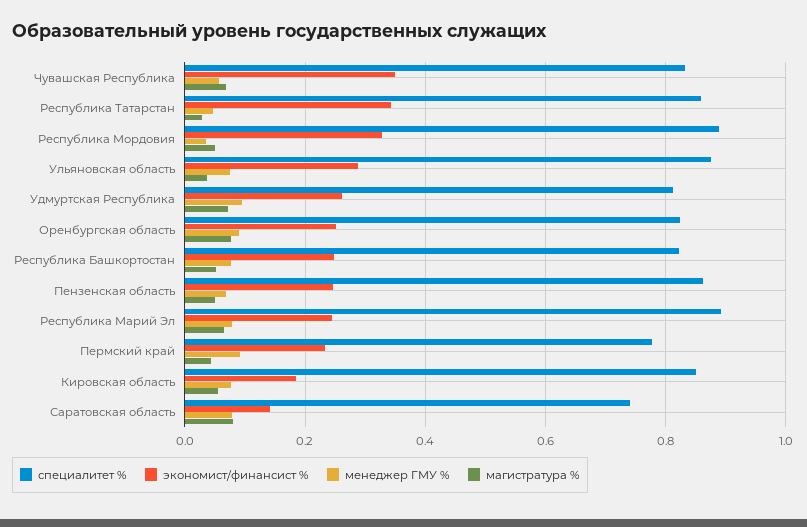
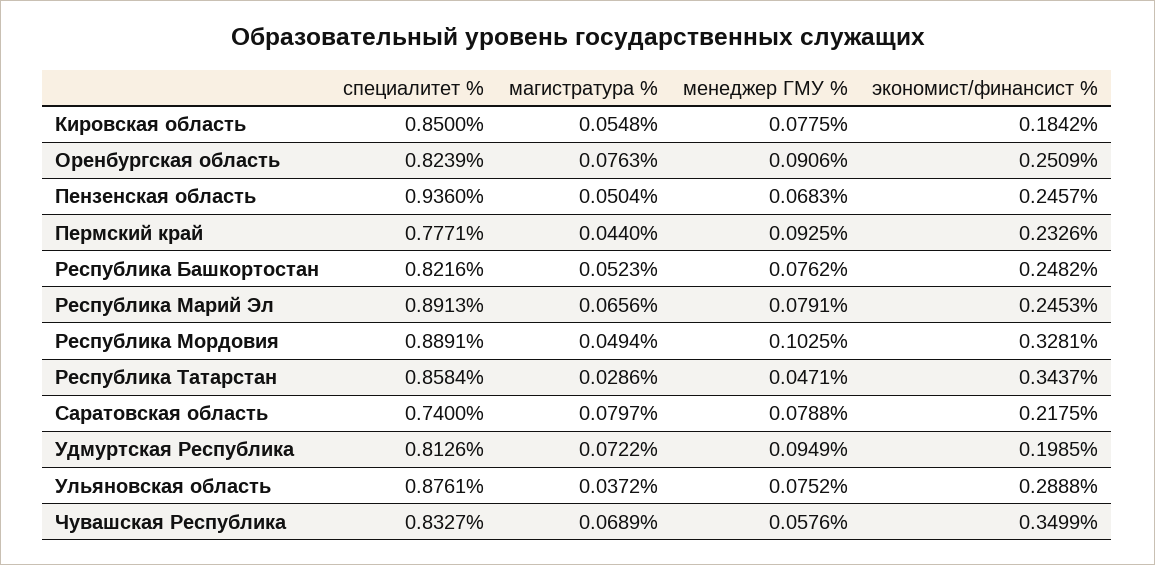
  {
    "специалитет %": {
      "Чувашская Республика": 0.8327,
      "Республика Татарстан": 0.8584,
      "Республика Мордовия": 0.8891,
      "Ульяновская область": 0.8761,
      "Удмуртская Республика": 0.8126,
      "Оренбургская область": 0.8239,
      "Республика Башкортостан": 0.8216,
-     "Пензенская область": 0.86,
+     "Пензенская область": 0.936,
      "Республика Марий Эл": 0.8913,
      "Пермский край": 0.7771,
      "Кировская область": 0.85,
      "Саратовская область": 0.74
    },
    "экономист/финансист %": {
      "Чувашская Республика": 0.3499,
      "Республика Татарстан": 0.3437,
      "Республика Мордовия": 0.3281,
      "Ульяновская область": 0.2888,
-     "Удмуртская Республика": 0.26,
+     "Удмуртская Республика": 0.1985,
      "Оренбургская область": 0.2509,
      "Республика Башкортостан": 0.2482,
      "Пензенская область": 0.2457,
      "Республика Марий Эл": 0.2453,
      "Пермский край": 0.2326,
      "Кировская область": 0.1842,
-     "Саратовская область": 0.14
+     "Саратовская область": 0.2175
    },
    "менеджер ГМУ %": {
      "Чувашская Республика": 0.0576,
      "Республика Татарстан": 0.0471,
-     "Республика Мордовия": 0.04,
+     "Республика Мордовия": 0.1025,
      "Ульяновская область": 0.0752,
      "Удмуртская Республика": 0.0949,
      "Оренбургская область": 0.0906,
      "Республика Башкортостан": 0.0762,
      "Пензенская область": 0.0683,
      "Республика Марий Эл": 0.0791,
      "Пермский край": 0.0925,
      "Кировская область": 0.0775,
      "Саратовская область": 0.0788
    },
    "магистратура %": {
      "Чувашская Республика": 0.0689,
      "Республика Татарстан": 0.0286,
      "Республика Мордовия": 0.0494,
      "Ульяновская область": 0.0372,
      "Удмуртская Республика": 0.0722,
      "Оренбургская область": 0.0763,
      "Республика Башкортостан": 0.0523,
      "Пензенская область": 0.0504,
      "Республика Марий Эл": 0.0656,
      "Пермский край": 0.044,
      "Кировская область": 0.0548,
      "Саратовская область": 0.0797
    }
  }

